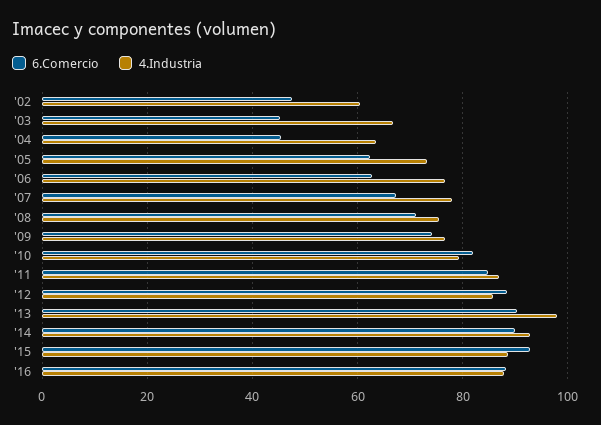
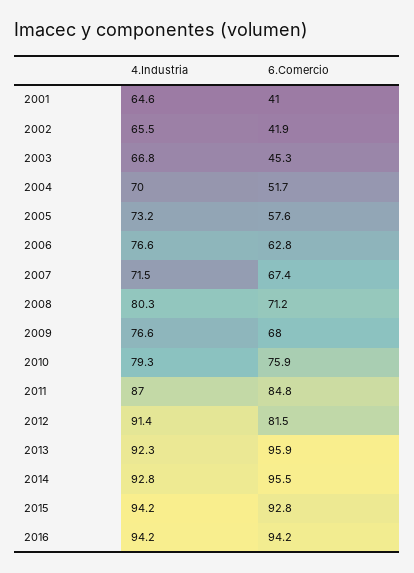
  {
    "6.Comercio": {
-     "'02": 48,
+     "'02": 41.9,
      "'03": 45.3,
-     "'04": 46,
+     "'04": 51.7,
-     "'05": 62,
+     "'05": 57.6,
      "'06": 62.8,
      "'07": 67.4,
      "'08": 71.2,
-     "'09": 74,
+     "'09": 68,
-     "'10": 82,
+     "'10": 75.9,
      "'11": 84.8,
-     "'12": 88,
+     "'12": 81.5,
-     "'13": 90,
+     "'13": 95.9,
-     "'14": 90,
+     "'14": 95.5,
      "'15": 92.8,
-     "'16": 88
+     "'16": 94.2,
+     "2001": 41
    },
    "4.Industria": {
-     "'02": 60,
+     "'02": 65.5,
      "'03": 66.8,
-     "'04": 64,
+     "'04": 70,
      "'05": 73.2,
      "'06": 76.6,
-     "'07": 78,
+     "'07": 71.5,
-     "'08": 76,
+     "'08": 80.3,
      "'09": 76.6,
      "'10": 79.3,
      "'11": 87,
-     "'12": 86,
+     "'12": 91.4,
-     "'13": 98,
+     "'13": 92.3,
      "'14": 92.8,
-     "'15": 88,
+     "'15": 94.2,
-     "'16": 88
+     "'16": 94.2,
+     "2001": 64.6
    }
  }

